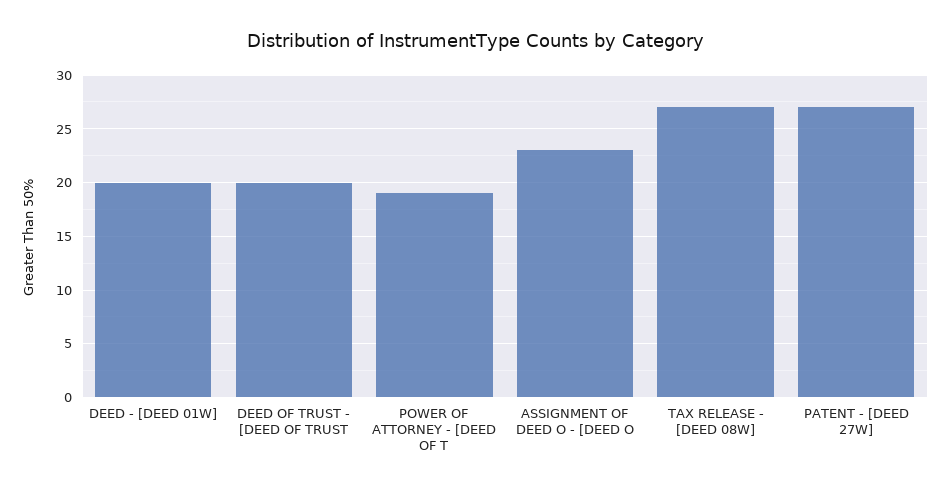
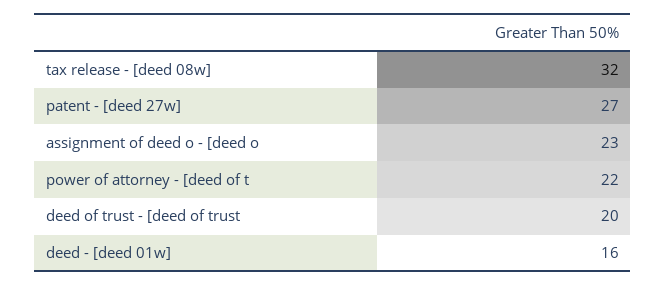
  {
-   "DEED - [DEED 01W]": 20,
+   "DEED - [DEED 01W]": 16,
    "DEED OF TRUST - [DEED OF TRUST": 20,
-   "POWER OF ATTORNEY - [DEED OF T": 19,
+   "POWER OF ATTORNEY - [DEED OF T": 22,
    "ASSIGNMENT OF DEED O - [DEED O": 23,
-   "TAX RELEASE - [DEED 08W]": 27,
+   "TAX RELEASE - [DEED 08W]": 32,
    "PATENT - [DEED 27W]": 27
  }

